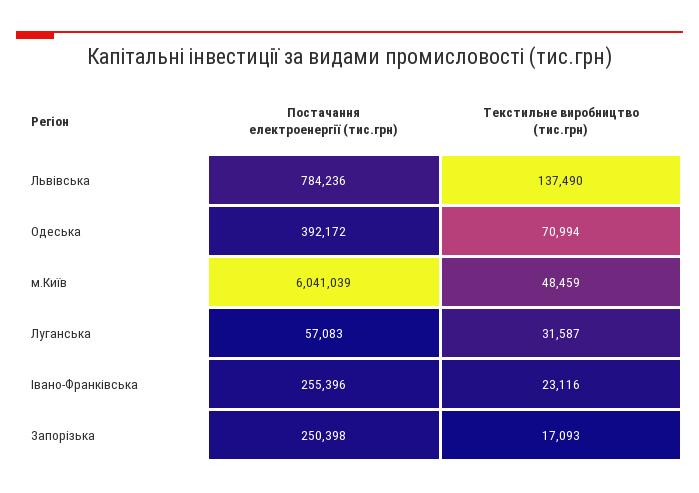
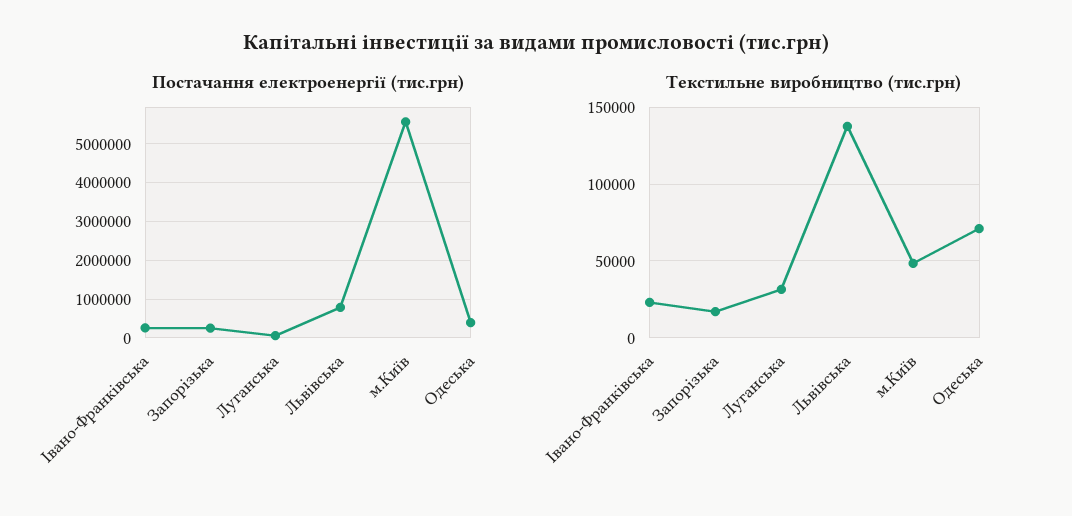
  {
    "Постачання електроенергії (тис.грн)": {
      "Львівська": 784236,
      "Одеська": 392172,
-     "м.Київ": 6041039,
+     "м.Київ": 5600000,
      "Луганська": 57083,
      "Iвано-Франківська": 255396,
      "Запорізька": 250398
    },
    "Текстильне виробництво (тис.грн)": {
      "Львівська": 137490,
      "Одеська": 70994,
      "м.Київ": 48459,
      "Луганська": 31587,
      "Iвано-Франківська": 23116,
      "Запорізька": 17093
    }
  }

